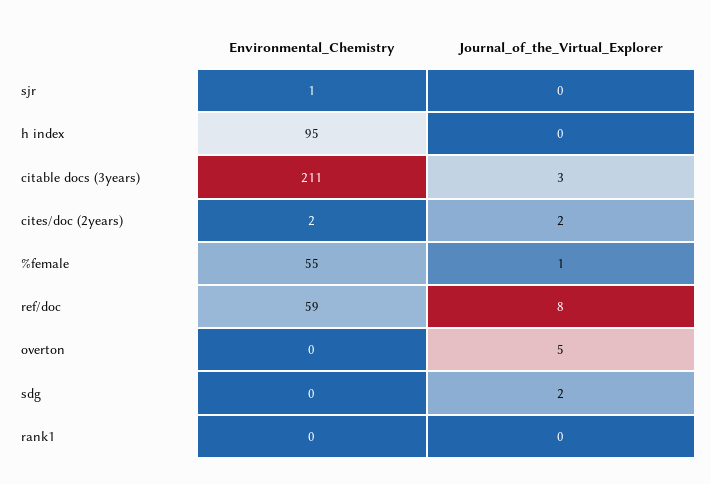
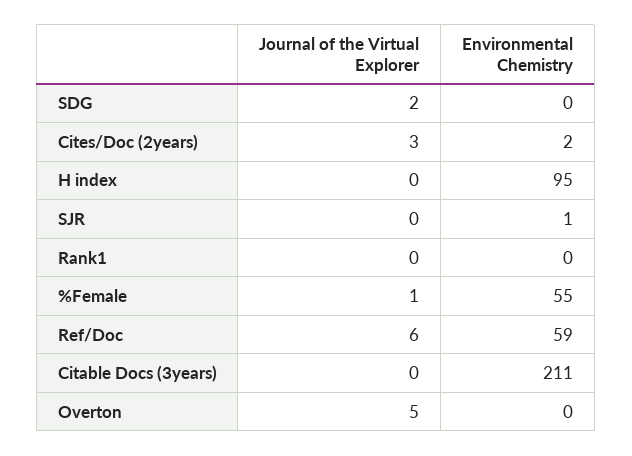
  {
    "Environmental_Chemistry": {
      "sjr": 1,
      "h index": 95,
      "citable docs (3years)": 211,
      "cites/doc (2years)": 2,
      "%female": 55,
      "ref/doc": 59,
      "overton": 0,
      "sdg": 0,
      "rank1": 0
    },
    "Journal_of_the_Virtual_Explorer": {
      "sjr": 0,
      "h index": 0,
-     "citable docs (3years)": 3,
+     "citable docs (3years)": 0,
-     "cites/doc (2years)": 2,
+     "cites/doc (2years)": 3,
      "%female": 1,
-     "ref/doc": 8,
+     "ref/doc": 6,
      "overton": 5,
      "sdg": 2,
      "rank1": 0
    }
  }

